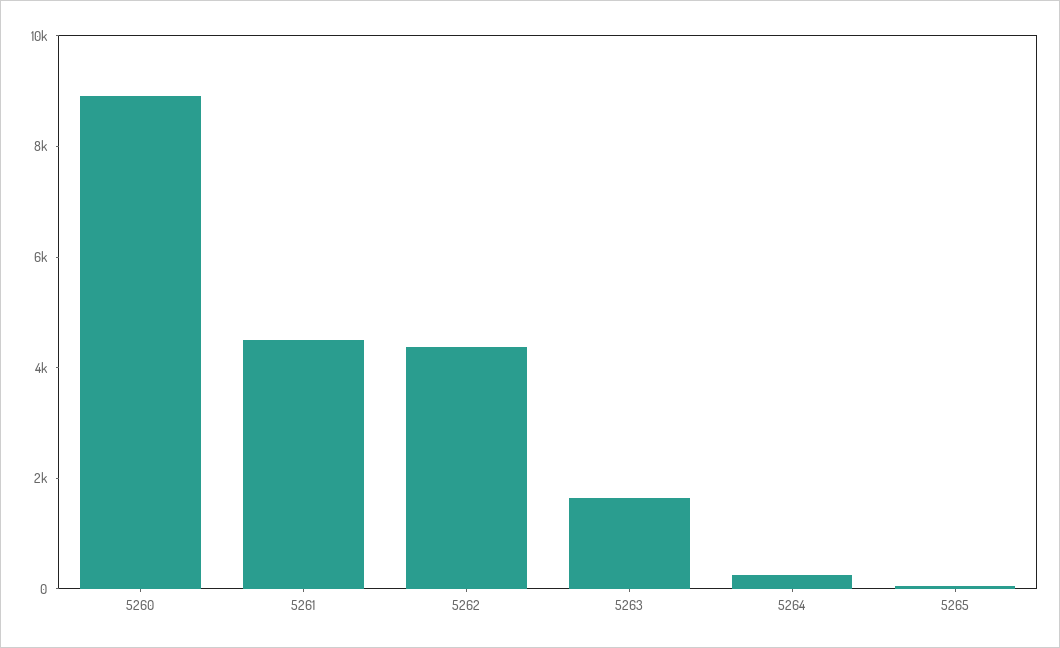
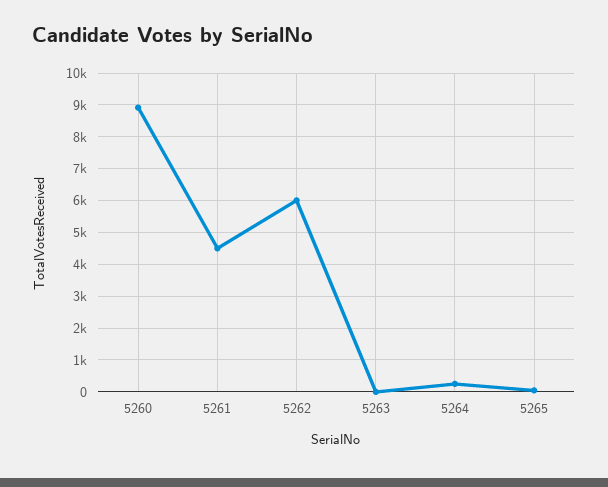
  {
    "5260": 9000,
    "5261": 4400,
-   "5262": 4500,
+   "5262": 6000,
-   "5263": 1500,
+   "5263": 0,
    "5264": 200,
    "5265": 0
  }

